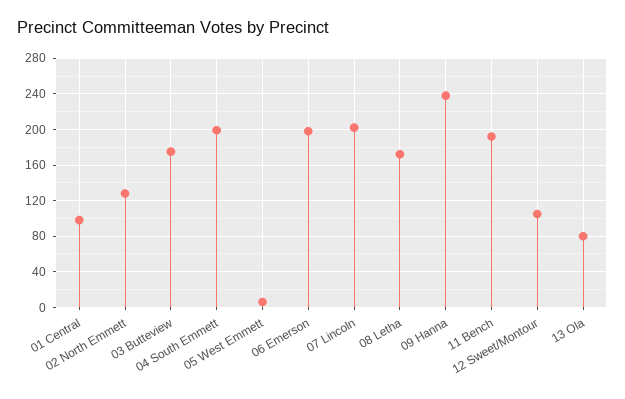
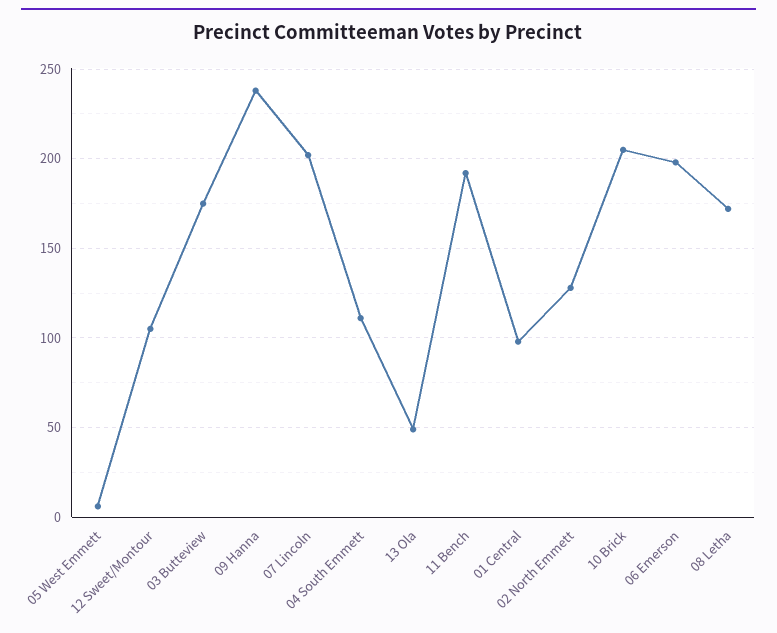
  {
    "01 Central": 100,
    "02 North Emmett": 130,
    "03 Butteview": 175,
-   "04 South Emmett": 200,
+   "04 South Emmett": 110,
    "05 West Emmett": 5,
    "06 Emerson": 200,
    "07 Lincoln": 200,
    "08 Letha": 170,
    "09 Hanna": 240,
    "11 Bench": 190,
    "12 Sweet/Montour": 105,
-   "13 Ola": 80
+   "13 Ola": 50,
+   "10 Brick": 205
  }

